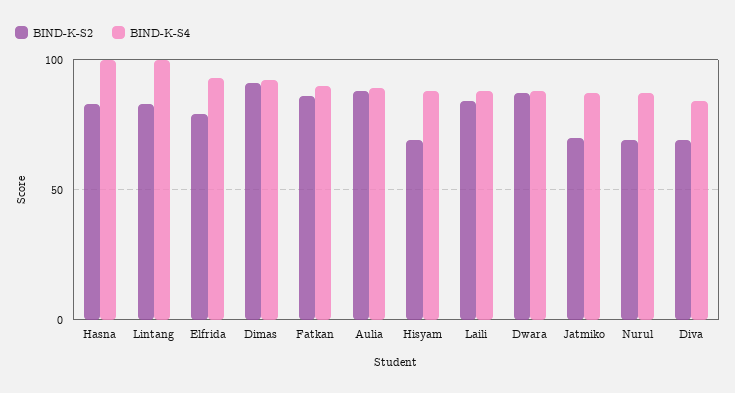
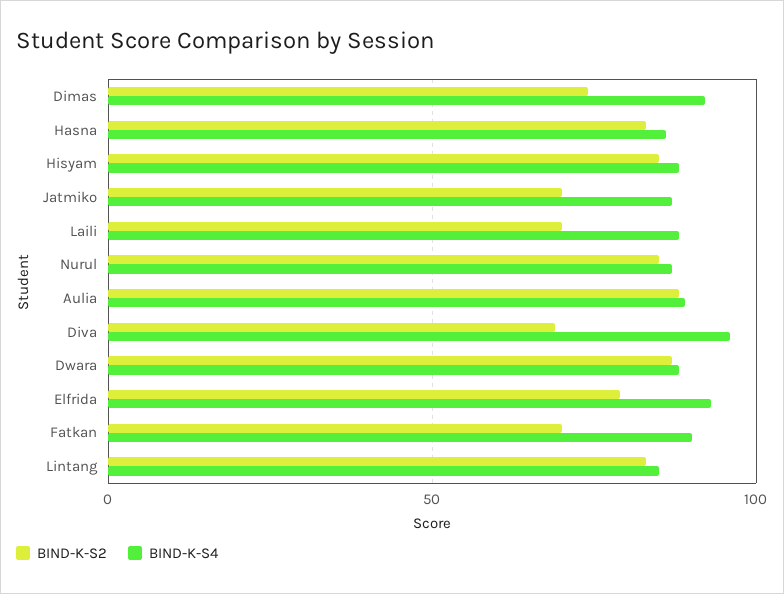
  {
    "BIND-K-S2": {
      "Hasna": 85,
      "Lintang": 85,
      "Elfrida": 80,
-     "Dimas": 90,
+     "Dimas": 75,
-     "Fatkan": 85,
+     "Fatkan": 70,
      "Aulia": 90,
-     "Hisyam": 70,
+     "Hisyam": 85,
-     "Laili": 85,
+     "Laili": 70,
      "Dwara": 85,
      "Jatmiko": 70,
-     "Nurul": 70,
+     "Nurul": 85,
      "Diva": 70
    },
    "BIND-K-S4": {
-     "Hasna": 100,
+     "Hasna": 85,
-     "Lintang": 100,
+     "Lintang": 85,
      "Elfrida": 95,
      "Dimas": 90,
      "Fatkan": 90,
      "Aulia": 90,
      "Hisyam": 90,
      "Laili": 90,
      "Dwara": 90,
      "Jatmiko": 85,
      "Nurul": 85,
-     "Diva": 85
+     "Diva": 95
    }
  }

